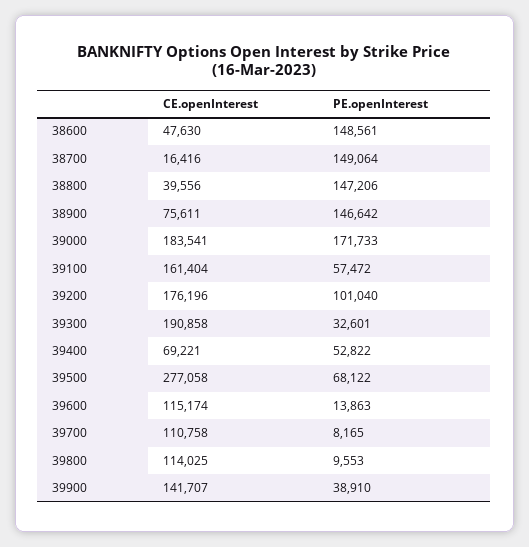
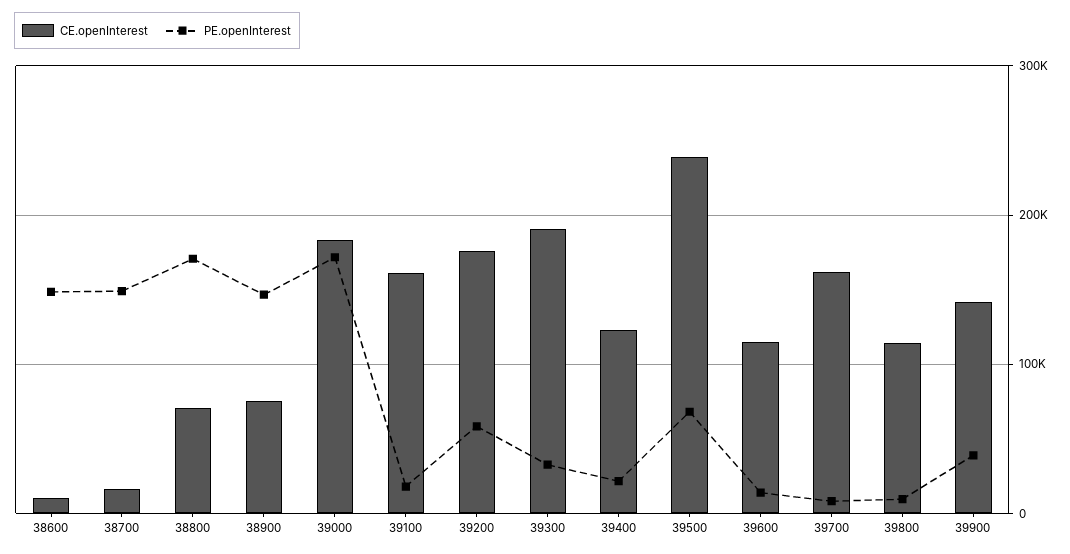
  {
    "CE.openInterest": {
-     "38600": 47630,
+     "38600": 10000,
      "38700": 16416,
-     "38800": 39556,
+     "38800": 70000,
      "38900": 75611,
      "39000": 183541,
      "39100": 161404,
      "39200": 176196,
      "39300": 190858,
-     "39400": 69221,
+     "39400": 120000,
-     "39500": 277058,
+     "39500": 240000,
      "39600": 115174,
-     "39700": 110758,
+     "39700": 160000,
      "39800": 114025,
      "39900": 141707
    },
    "PE.openInterest": {
      "38600": 148561,
      "38700": 149064,
-     "38800": 147206,
+     "38800": 170000,
      "38900": 146642,
      "39000": 171733,
-     "39100": 57472,
+     "39100": 20000,
-     "39200": 101040,
+     "39200": 60000,
      "39300": 32601,
-     "39400": 52822,
+     "39400": 20000,
      "39500": 68122,
      "39600": 13863,
      "39700": 8165,
      "39800": 9553,
      "39900": 38910
    }
  }

